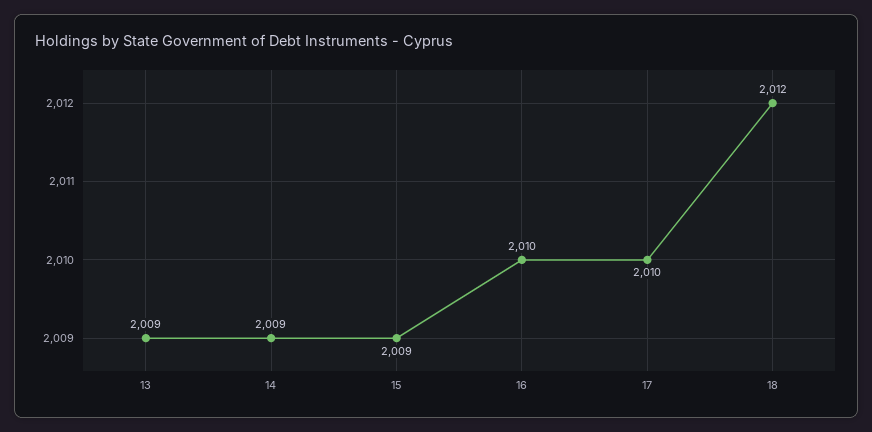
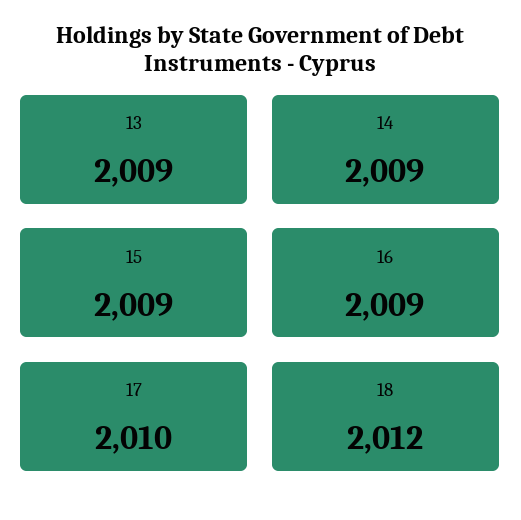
  {
    "13": 2009,
    "14": 2009,
    "15": 2009,
-   "16": 2010,
+   "16": 2009,
    "17": 2010,
    "18": 2012
  }

